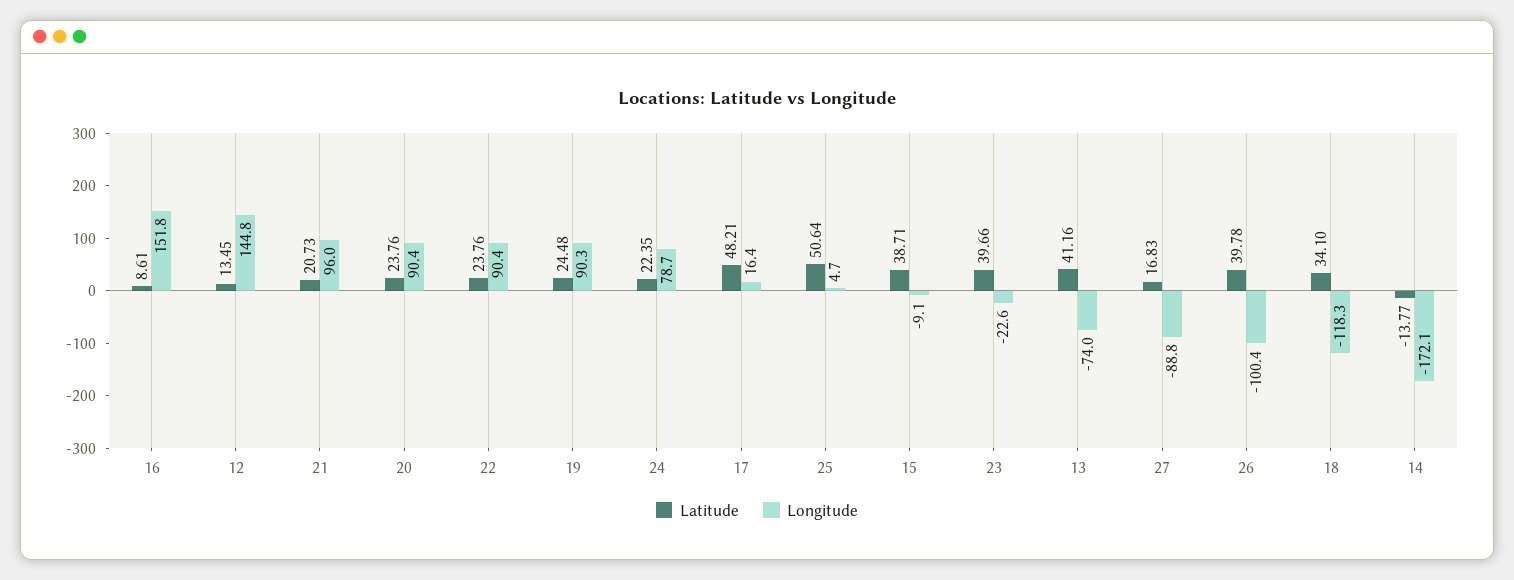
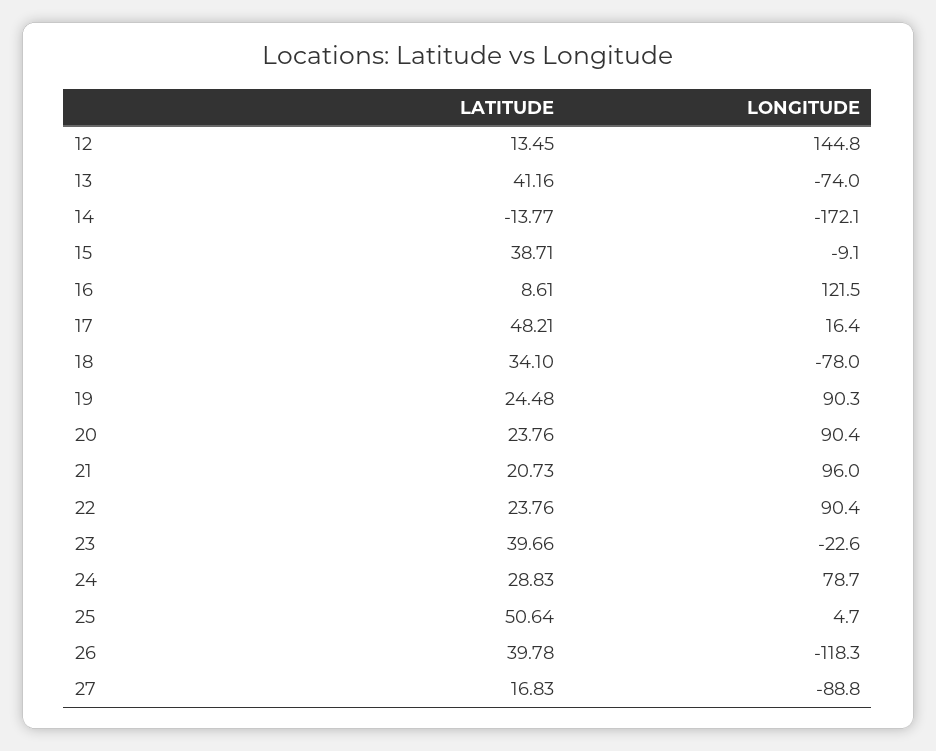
  {
    "Latitude": {
      "16": 8.61,
      "12": 13.45,
      "21": 20.73,
      "20": 23.76,
      "22": 23.76,
      "19": 24.48,
-     "24": 22.35,
+     "24": 28.83,
      "17": 48.21,
      "25": 50.64,
      "15": 38.71,
      "23": 39.66,
      "13": 41.16,
      "27": 16.83,
      "26": 39.78,
      "18": 34.1,
      "14": -13.77
    },
    "Longitude": {
-     "16": 151.8,
+     "16": 121.5,
      "12": 144.8,
      "21": 96,
      "20": 90.4,
      "22": 90.4,
      "19": 90.3,
      "24": 78.7,
      "17": 16.4,
      "25": 4.7,
      "15": -9.1,
      "23": -22.6,
      "13": -74,
      "27": -88.8,
-     "26": -100.4,
+     "26": -118.3,
-     "18": -118.3,
+     "18": -78,
      "14": -172.1
    }
  }

